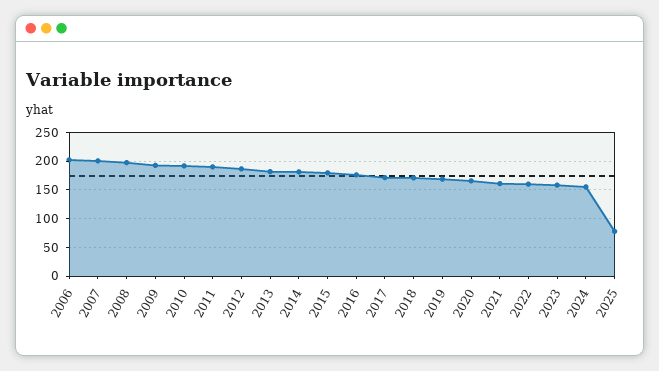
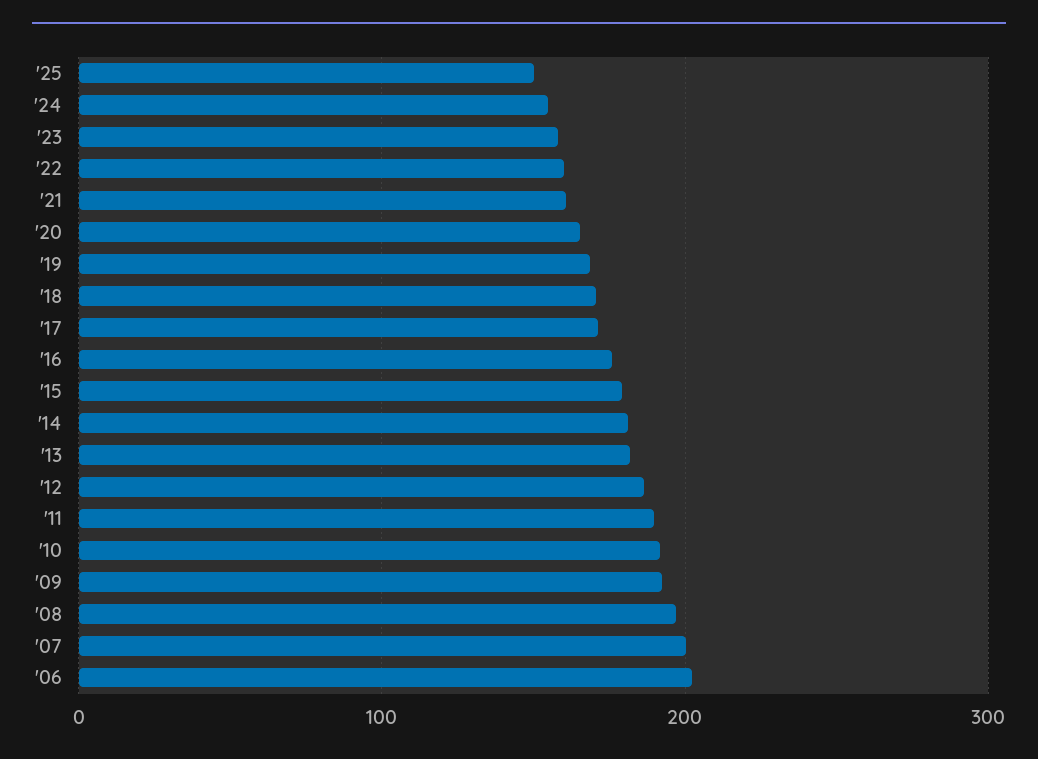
  {
    "2006": 200,
    "2007": 200,
    "2008": 200,
    "2009": 190,
    "2010": 190,
    "2011": 190,
    "2012": 190,
    "2013": 180,
    "2014": 180,
    "2015": 180,
    "2016": 180,
    "2017": 170,
    "2018": 170,
    "2019": 170,
    "2020": 170,
    "2021": 160,
    "2022": 160,
    "2023": 160,
    "2024": 150,
-   "2025": 75
+   "2025": 150
  }

